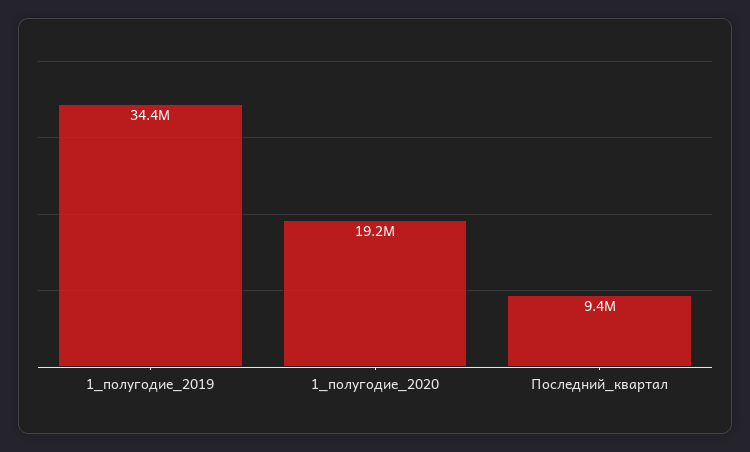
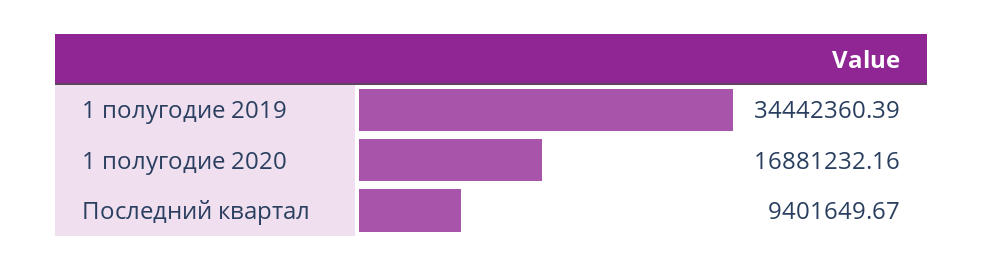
  {
    "1_полугодие_2019": 34442360.39,
-   "1_полугодие_2020": 19200000,
+   "1_полугодие_2020": 16881232.16,
    "Последний_квартал": 9401649.67
  }

